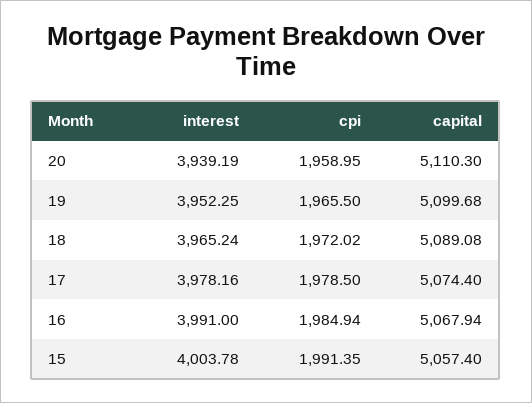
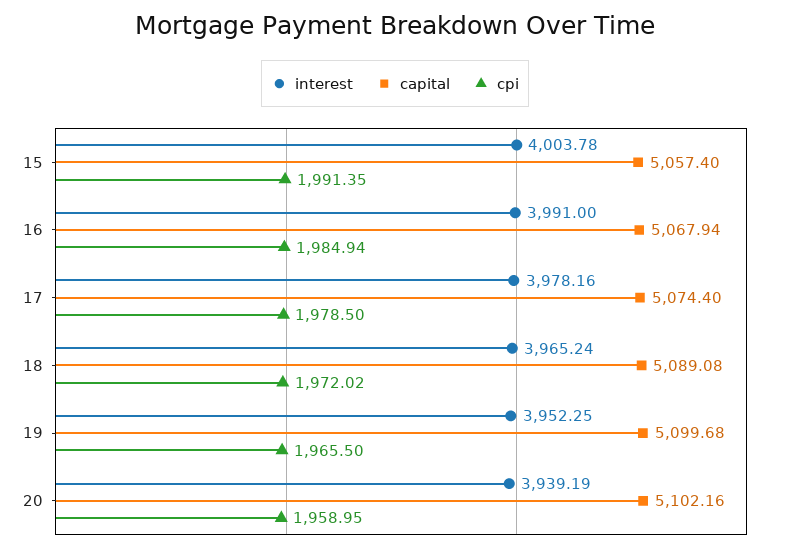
  {
    "interest": {
      "20": 3939.19,
      "19": 3952.25,
      "18": 3965.24,
      "17": 3978.16,
      "16": 3991,
      "15": 4003.78
    },
    "cpi": {
      "20": 1958.95,
      "19": 1965.5,
      "18": 1972.02,
      "17": 1978.5,
      "16": 1984.94,
      "15": 1991.35
    },
    "capital": {
-     "20": 5110.3,
+     "20": 5102.16,
      "19": 5099.68,
      "18": 5089.08,
      "17": 5074.4,
      "16": 5067.94,
      "15": 5057.4
    }
  }

